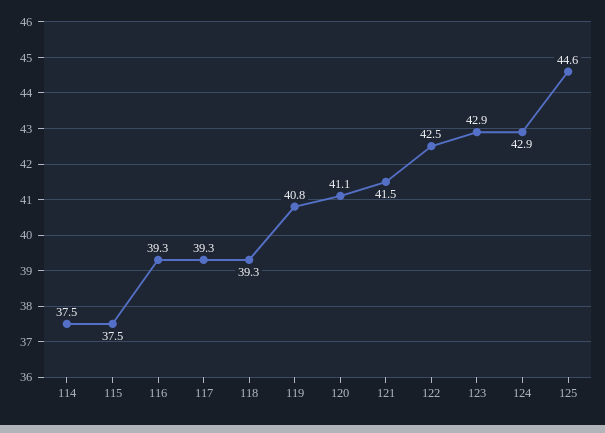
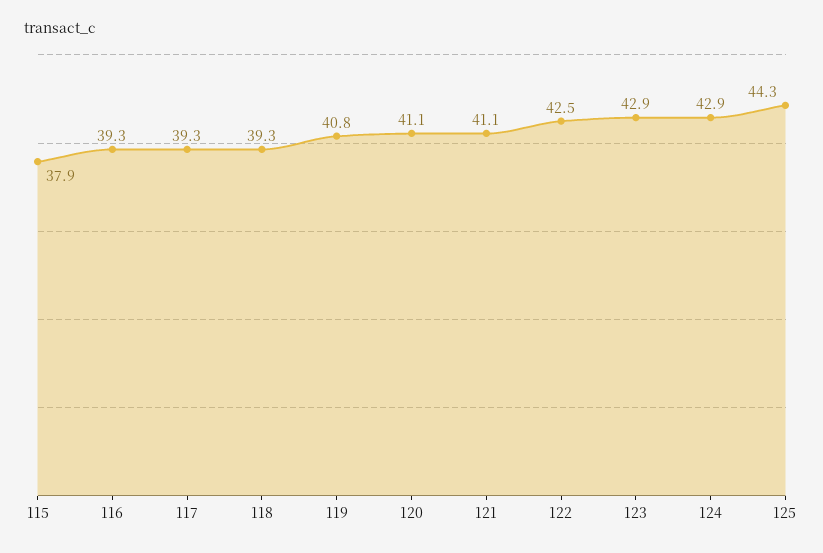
  {
-   "114": 37.5,
-   "115": 37.5,
+   "115": 37.9,
    "116": 39.3,
    "117": 39.3,
    "118": 39.3,
    "119": 40.8,
    "120": 41.1,
-   "121": 41.5,
+   "121": 41.1,
    "122": 42.5,
    "123": 42.9,
    "124": 42.9,
-   "125": 44.6
+   "125": 44.3
  }

